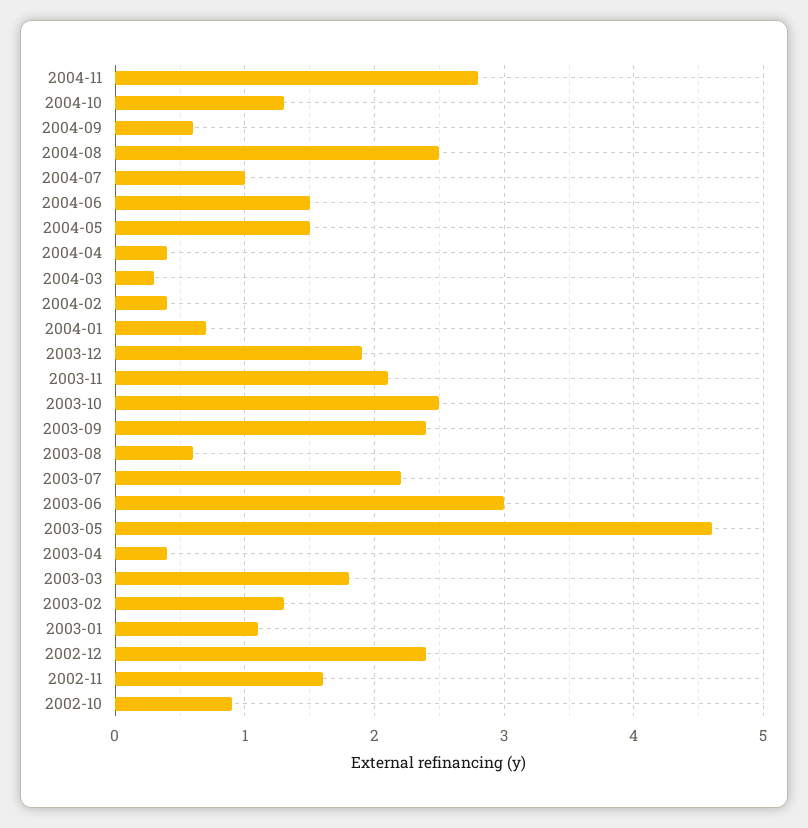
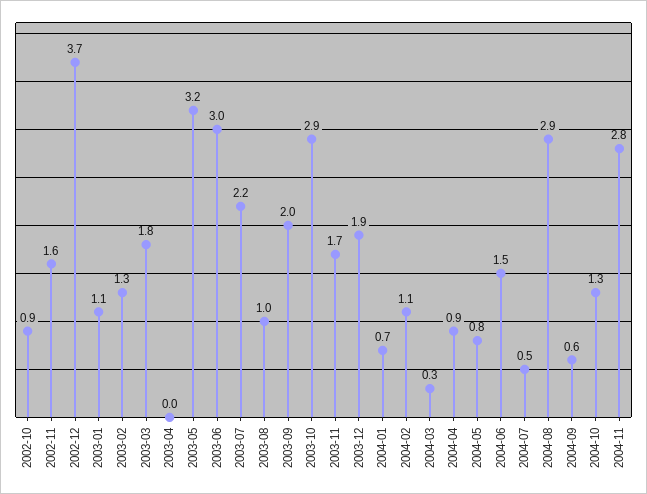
  {
    "2004-11": 2.8,
    "2004-10": 1.3,
    "2004-09": 0.6,
-   "2004-08": 2.5,
+   "2004-08": 2.9,
-   "2004-07": 1,
+   "2004-07": 0.5,
    "2004-06": 1.5,
-   "2004-05": 1.5,
+   "2004-05": 0.8,
-   "2004-04": 0.4,
+   "2004-04": 0.9,
    "2004-03": 0.3,
-   "2004-02": 0.4,
+   "2004-02": 1.1,
    "2004-01": 0.7,
    "2003-12": 1.9,
-   "2003-11": 2.1,
+   "2003-11": 1.7,
-   "2003-10": 2.5,
+   "2003-10": 2.9,
-   "2003-09": 2.4,
+   "2003-09": 2,
-   "2003-08": 0.6,
+   "2003-08": 1,
    "2003-07": 2.2,
    "2003-06": 3,
-   "2003-05": 4.6,
+   "2003-05": 3.2,
-   "2003-04": 0.4,
+   "2003-04": 0,
    "2003-03": 1.8,
    "2003-02": 1.3,
    "2003-01": 1.1,
-   "2002-12": 2.4,
+   "2002-12": 3.7,
    "2002-11": 1.6,
    "2002-10": 0.9
  }

